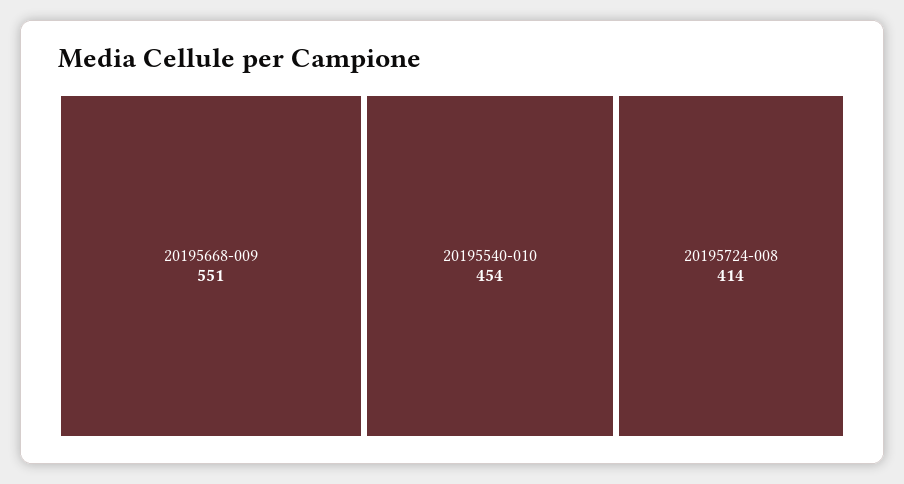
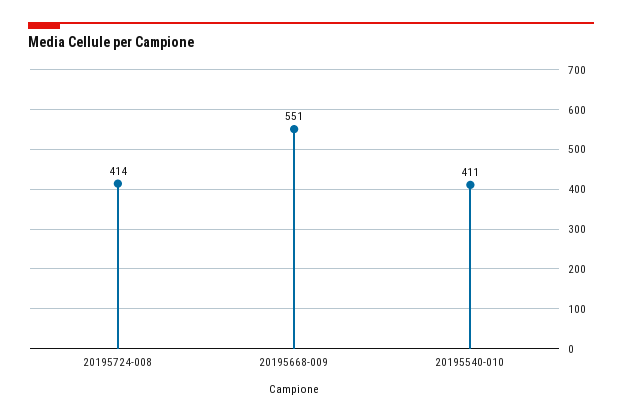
  {
    "20195668-009": 551,
-   "20195540-010": 454,
+   "20195540-010": 411,
    "20195724-008": 414
  }

